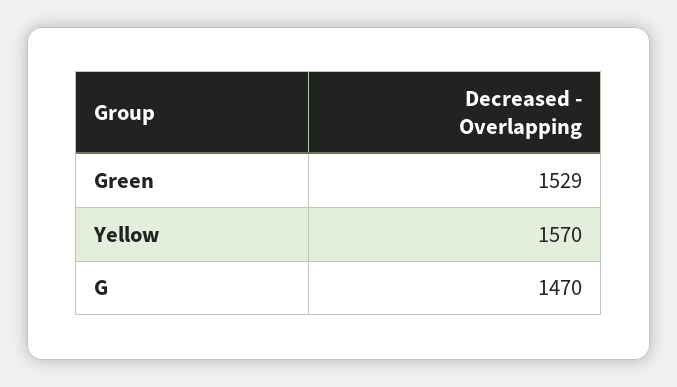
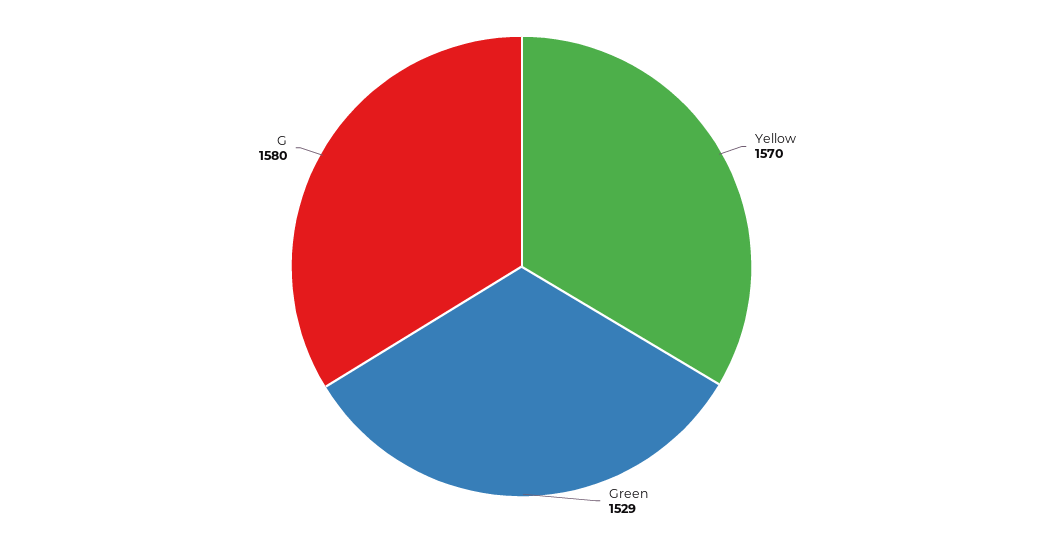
  {
    "Green": 1529,
    "Yellow": 1570,
-   "G": 1470
+   "G": 1580
  }

